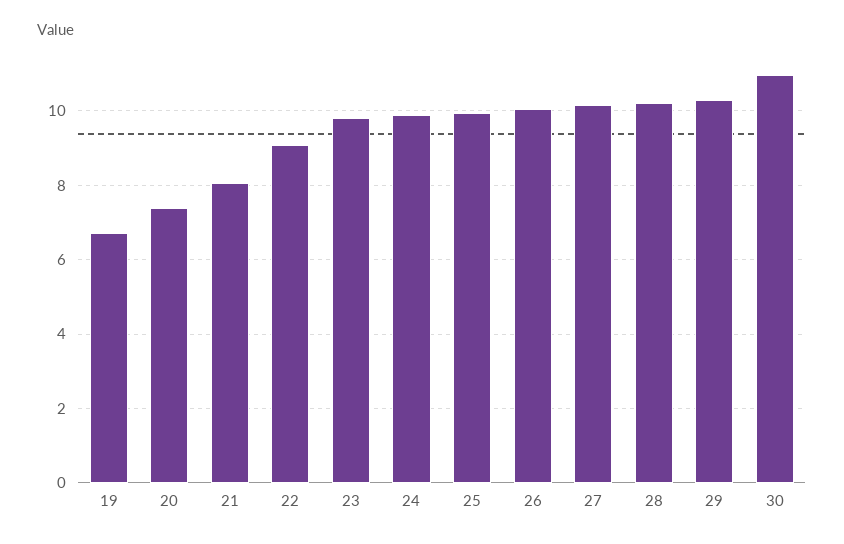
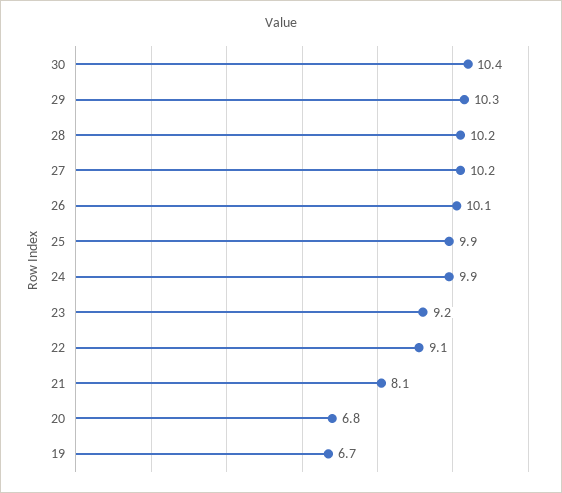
  {
    "19": 6.7,
-   "20": 7.4,
+   "20": 6.8,
    "21": 8.1,
    "22": 9.1,
-   "23": 9.8,
+   "23": 9.2,
    "24": 9.9,
    "25": 9.9,
    "26": 10.1,
    "27": 10.2,
    "28": 10.2,
    "29": 10.3,
-   "30": 11
+   "30": 10.4
  }

